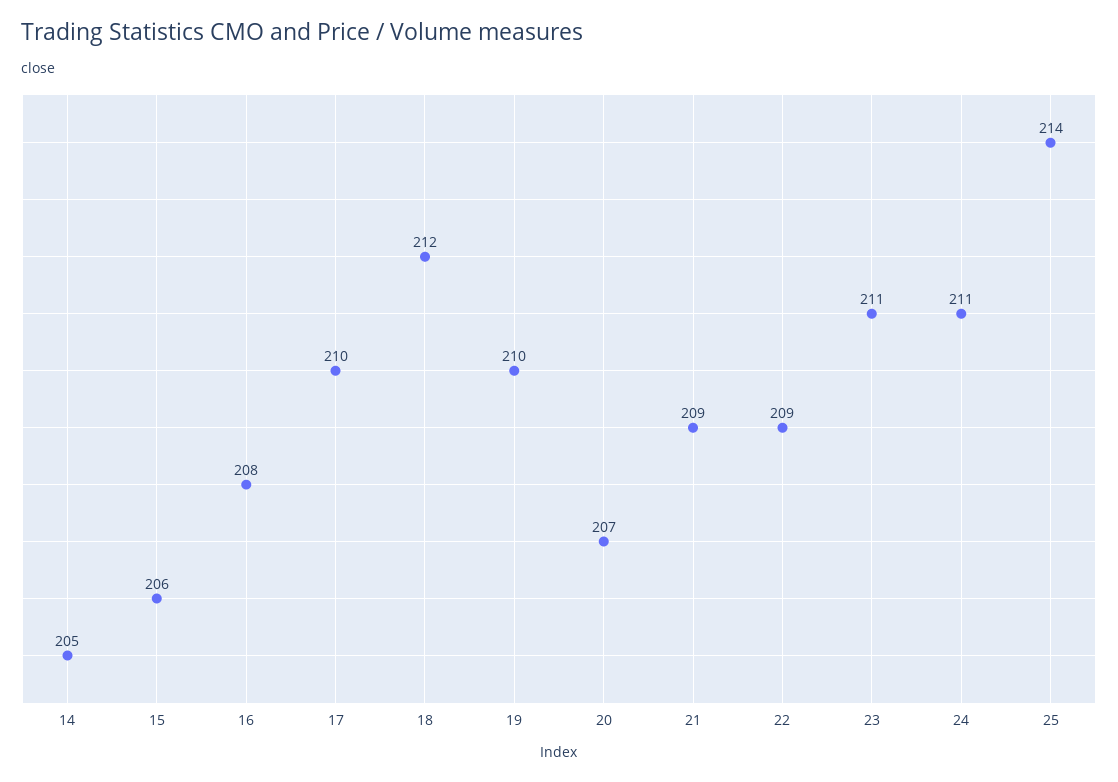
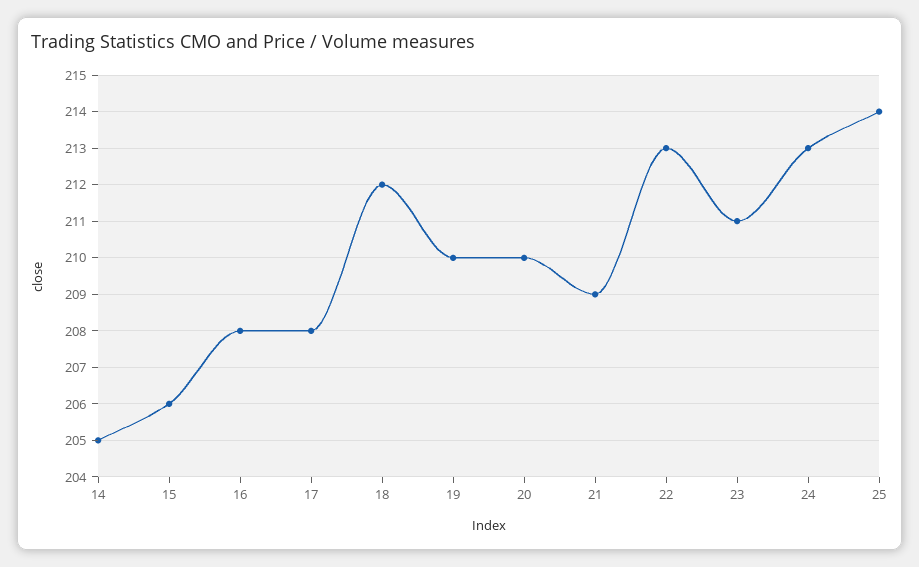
  {
    "14": 205,
    "15": 206,
    "16": 208,
-   "17": 210,
+   "17": 208,
    "18": 212,
    "19": 210,
-   "20": 207,
+   "20": 210,
    "21": 209,
-   "22": 209,
+   "22": 213,
    "23": 211,
-   "24": 211,
+   "24": 213,
    "25": 214
  }

